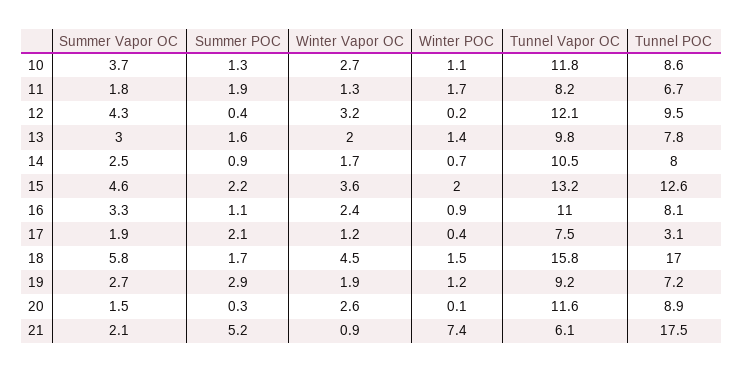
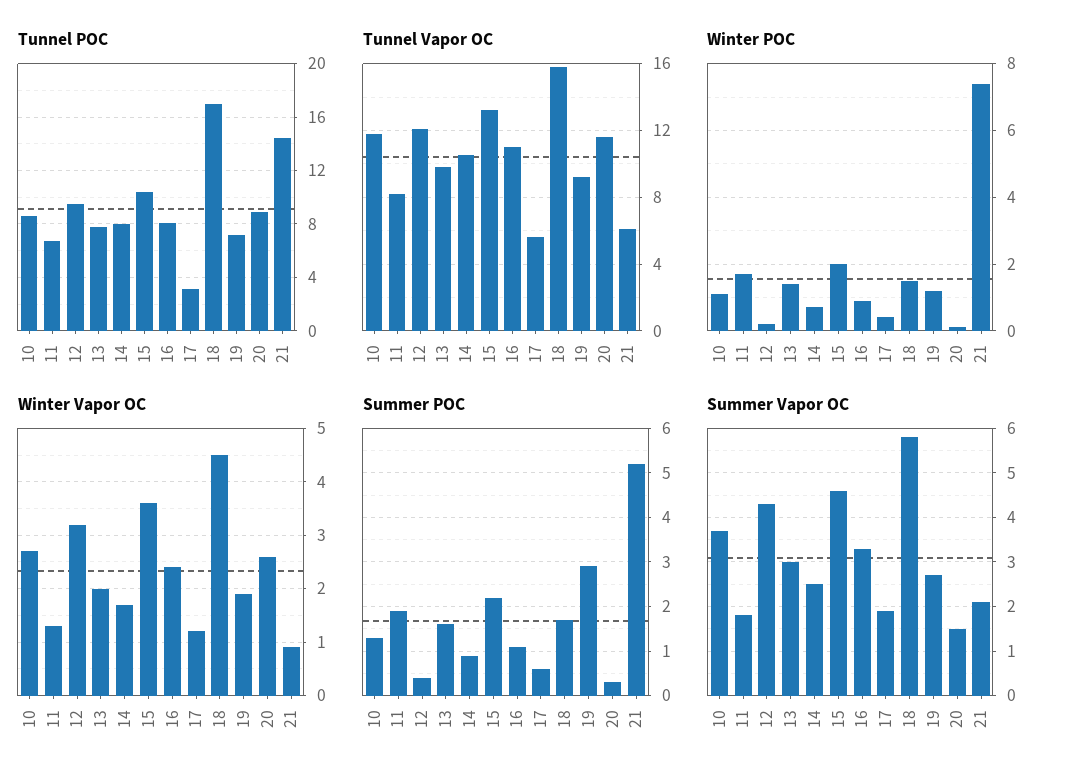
  {
    "Summer Vapor OC": {
      "10": 3.7,
      "11": 1.8,
      "12": 4.3,
      "13": 3,
      "14": 2.5,
      "15": 4.6,
      "16": 3.3,
      "17": 1.9,
      "18": 5.8,
      "19": 2.7,
      "20": 1.5,
      "21": 2.1
    },
    "Summer POC": {
      "10": 1.3,
      "11": 1.9,
      "12": 0.4,
      "13": 1.6,
      "14": 0.9,
      "15": 2.2,
      "16": 1.1,
-     "17": 2.1,
+     "17": 0.5,
      "18": 1.7,
      "19": 2.9,
      "20": 0.3,
      "21": 5.2
    },
    "Winter Vapor OC": {
      "10": 2.7,
      "11": 1.3,
      "12": 3.2,
      "13": 2,
      "14": 1.7,
      "15": 3.6,
      "16": 2.4,
      "17": 1.2,
      "18": 4.5,
      "19": 1.9,
      "20": 2.6,
      "21": 0.9
    },
    "Winter POC": {
      "10": 1.1,
      "11": 1.7,
      "12": 0.2,
      "13": 1.4,
      "14": 0.7,
      "15": 2,
      "16": 0.9,
      "17": 0.4,
      "18": 1.5,
      "19": 1.2,
      "20": 0.1,
      "21": 7.4
    },
    "Tunnel Vapor OC": {
      "10": 11.8,
      "11": 8.2,
      "12": 12.1,
      "13": 9.8,
      "14": 10.5,
      "15": 13.2,
      "16": 11,
-     "17": 7.5,
+     "17": 5.5,
      "18": 15.8,
      "19": 9.2,
      "20": 11.6,
      "21": 6.1
    },
    "Tunnel POC": {
      "10": 8.6,
      "11": 6.7,
      "12": 9.5,
      "13": 7.8,
      "14": 8,
-     "15": 12.6,
+     "15": 10.5,
      "16": 8.1,
      "17": 3.1,
      "18": 17,
      "19": 7.2,
      "20": 8.9,
-     "21": 17.5
+     "21": 14.5
    }
  }

